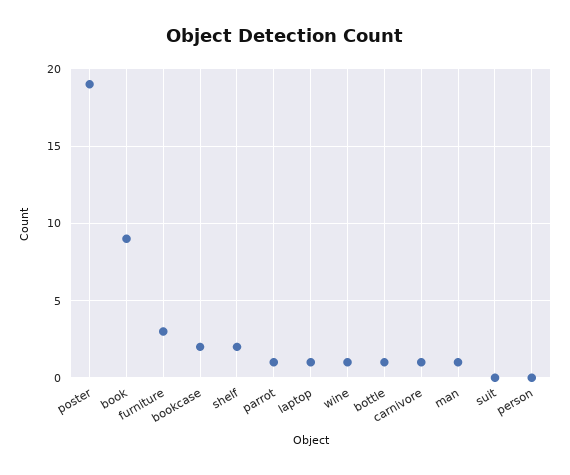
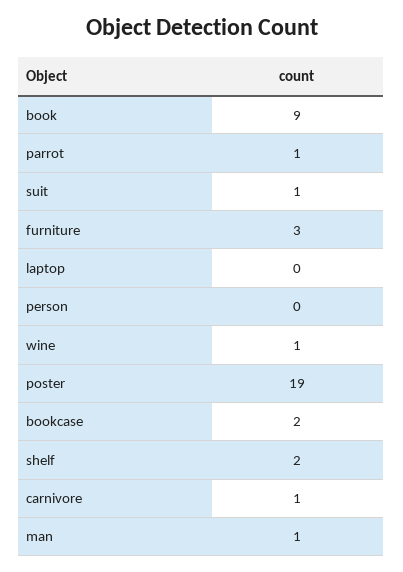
  {
    "poster": 19,
    "book": 9,
    "furniture": 3,
    "bookcase": 2,
    "shelf": 2,
    "parrot": 1,
-   "laptop": 1,
+   "laptop": 0,
    "wine": 1,
-   "bottle": 1,
    "carnivore": 1,
    "man": 1,
-   "suit": 0,
+   "suit": 1,
    "person": 0
  }

